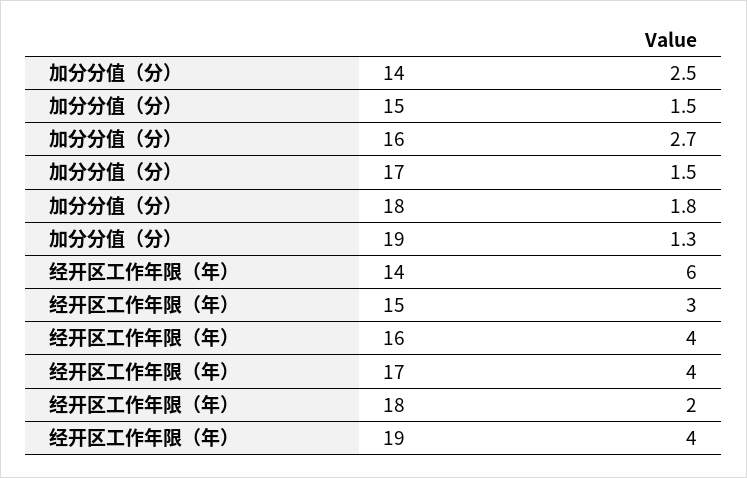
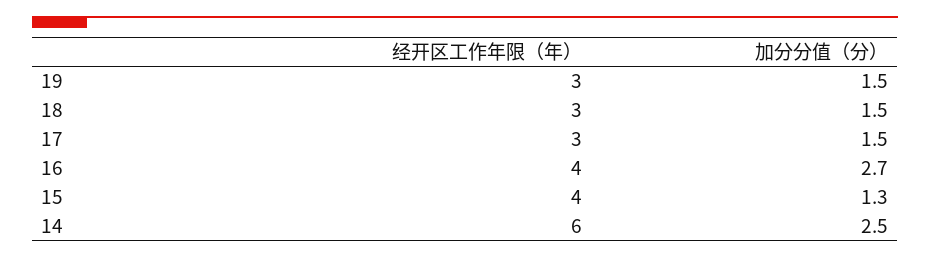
  {
    "加分分值（分）": {
      "14": 2.5,
-     "15": 1.5,
+     "15": 1.3,
      "16": 2.7,
      "17": 1.5,
-     "18": 1.8,
+     "18": 1.5,
-     "19": 1.3
+     "19": 1.5
    },
    "经开区工作年限（年）": {
      "14": 6,
-     "15": 3,
+     "15": 4,
      "16": 4,
-     "17": 4,
+     "17": 3,
-     "18": 2,
+     "18": 3,
-     "19": 4
+     "19": 3
    }
  }

